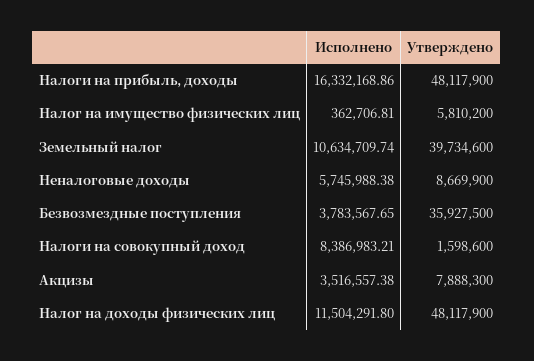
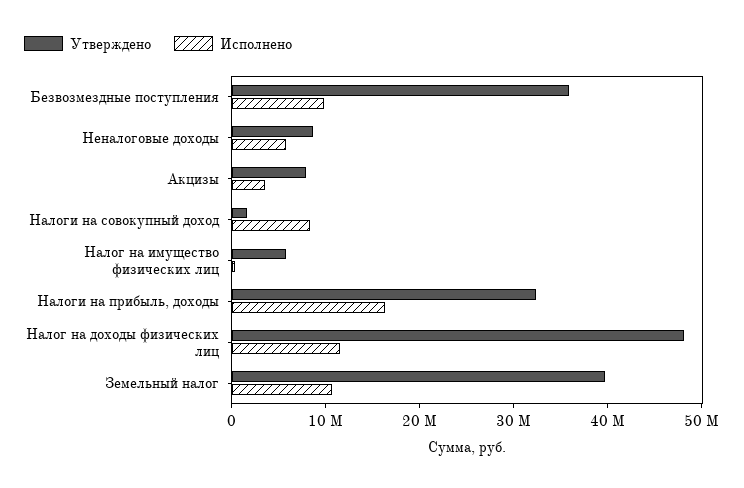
  {
    "Исполнено": {
      "Налоги на прибыль, доходы": 16332168.86,
      "Налог на имущество физических лиц": 362706.81,
      "Земельный налог": 10634709.74,
      "Неналоговые доходы": 5745988.38,
-     "Безвозмездные поступления": 3783567.65,
+     "Безвозмездные поступления": 10000000,
      "Налоги на совокупный доход": 8386983.21,
      "Акцизы": 3516557.38,
      "Налог на доходы физических лиц": 11504291.8
    },
    "Утверждено": {
-     "Налоги на прибыль, доходы": 48117900,
+     "Налоги на прибыль, доходы": 32000000,
      "Налог на имущество физических лиц": 5810200,
      "Земельный налог": 39734600,
      "Неналоговые доходы": 8669900,
      "Безвозмездные поступления": 35927500,
      "Налоги на совокупный доход": 1598600,
      "Акцизы": 7888300,
      "Налог на доходы физических лиц": 48117900
    }
  }

